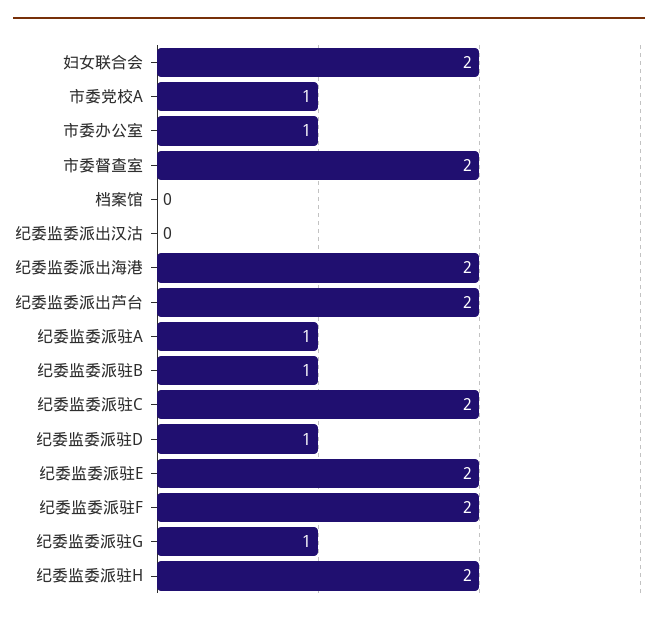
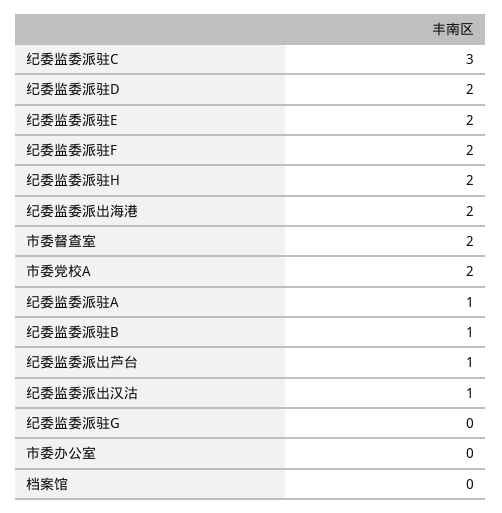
  {
-   "妇女联合会": 2,
-   "市委党校A": 1,
+   "市委党校A": 2,
-   "市委办公室": 1,
+   "市委办公室": 0,
    "市委督查室": 2,
    "档案馆": 0,
-   "纪委监委派出汉沽": 0,
+   "纪委监委派出汉沽": 1,
    "纪委监委派出海港": 2,
-   "纪委监委派出芦台": 2,
+   "纪委监委派出芦台": 1,
    "纪委监委派驻A": 1,
    "纪委监委派驻B": 1,
-   "纪委监委派驻C": 2,
+   "纪委监委派驻C": 3,
-   "纪委监委派驻D": 1,
+   "纪委监委派驻D": 2,
    "纪委监委派驻E": 2,
    "纪委监委派驻F": 2,
-   "纪委监委派驻G": 1,
+   "纪委监委派驻G": 0,
    "纪委监委派驻H": 2
  }

